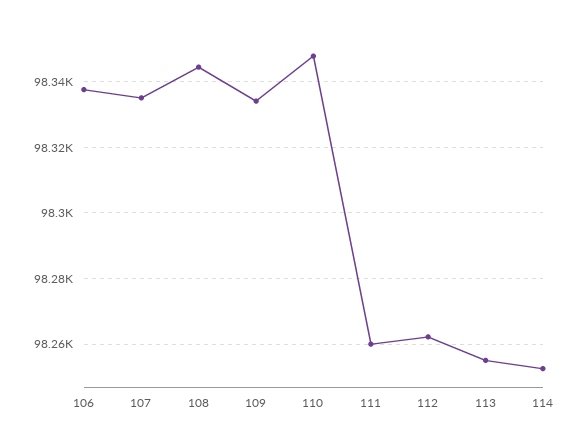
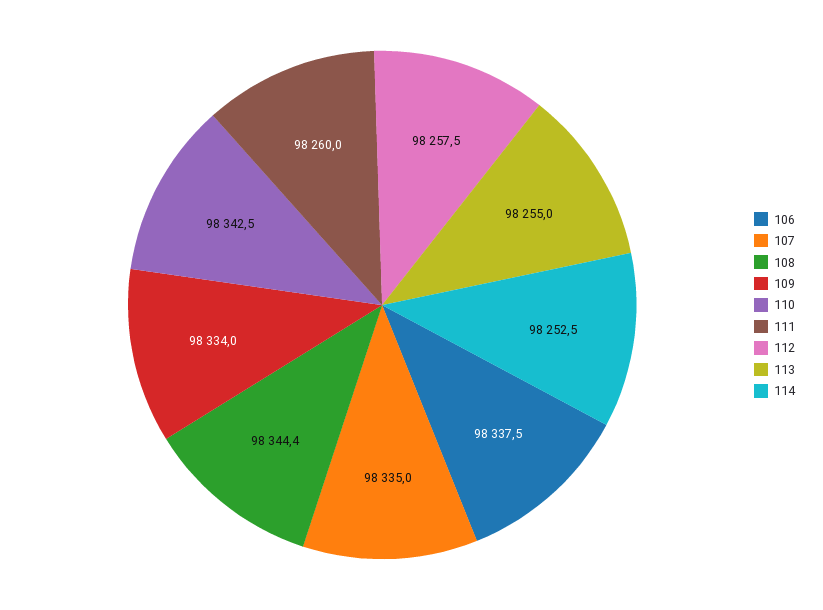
  {
    "106": 98337.5,
    "107": 98335,
    "108": 98344.4,
    "109": 98334,
-   "110": 98348,
+   "110": 98342.5,
    "111": 98260,
-   "112": 98262,
+   "112": 98257.5,
    "113": 98255,
    "114": 98252.5
  }

